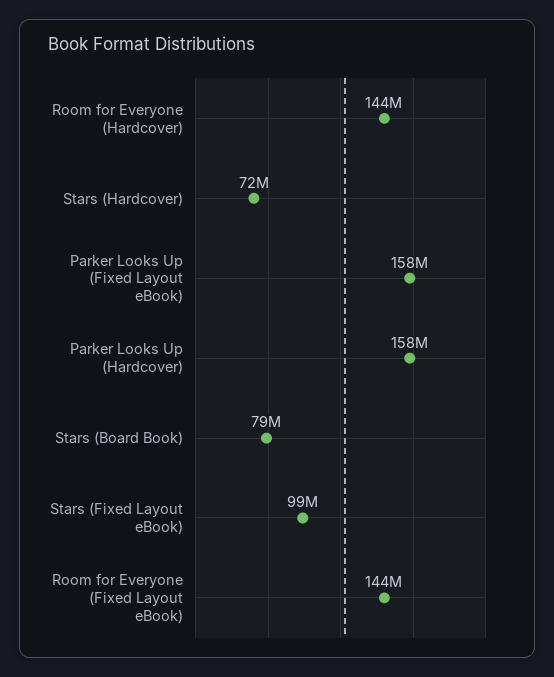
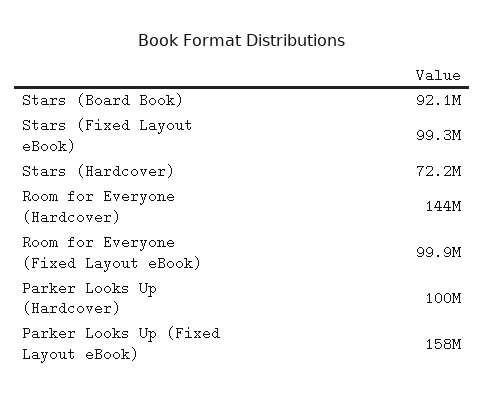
  {
    "Room for Everyone (Hardcover)": 144000000,
    "Stars (Hardcover)": 72200000,
    "Parker Looks Up (Fixed Layout eBook)": 158000000,
-   "Parker Looks Up (Hardcover)": 158000000,
+   "Parker Looks Up (Hardcover)": 100000000,
-   "Stars (Board Book)": 79000000,
+   "Stars (Board Book)": 92100000,
    "Stars (Fixed Layout eBook)": 99300000,
-   "Room for Everyone (Fixed Layout eBook)": 144000000
+   "Room for Everyone (Fixed Layout eBook)": 99900000
  }

